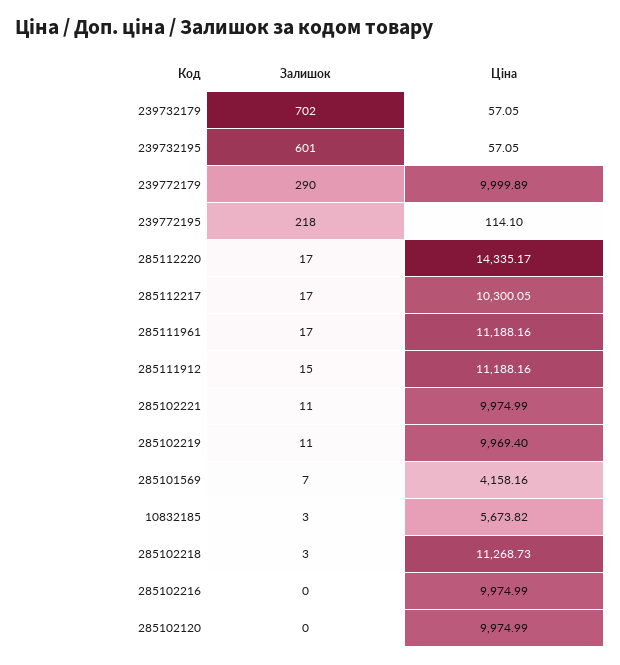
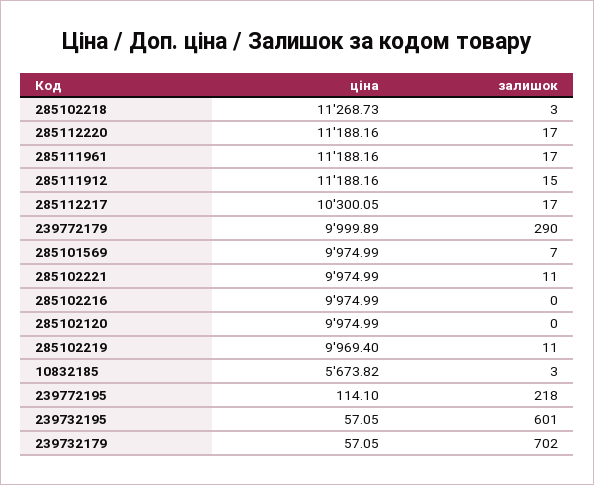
  {
    "Залишок": {
      "239732179": 702,
      "239732195": 601,
      "239772179": 290,
      "239772195": 218,
      "285112220": 17,
      "285112217": 17,
      "285111961": 17,
      "285111912": 15,
      "285102221": 11,
      "285102219": 11,
      "285101569": 7,
      "10832185": 3,
      "285102218": 3,
      "285102216": 0,
      "285102120": 0
    },
    "Ціна": {
      "239732179": 57.05,
      "239732195": 57.05,
      "239772179": 9999.89,
      "239772195": 114.1,
-     "285112220": 14335.17,
+     "285112220": 11188.16,
      "285112217": 10300.05,
      "285111961": 11188.16,
      "285111912": 11188.16,
      "285102221": 9974.99,
      "285102219": 9969.4,
-     "285101569": 4158.16,
+     "285101569": 9974.99,
      "10832185": 5673.82,
      "285102218": 11268.73,
      "285102216": 9974.99,
      "285102120": 9974.99
    }
  }

